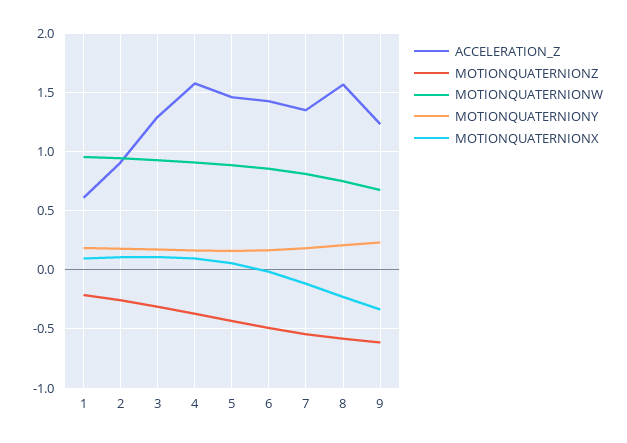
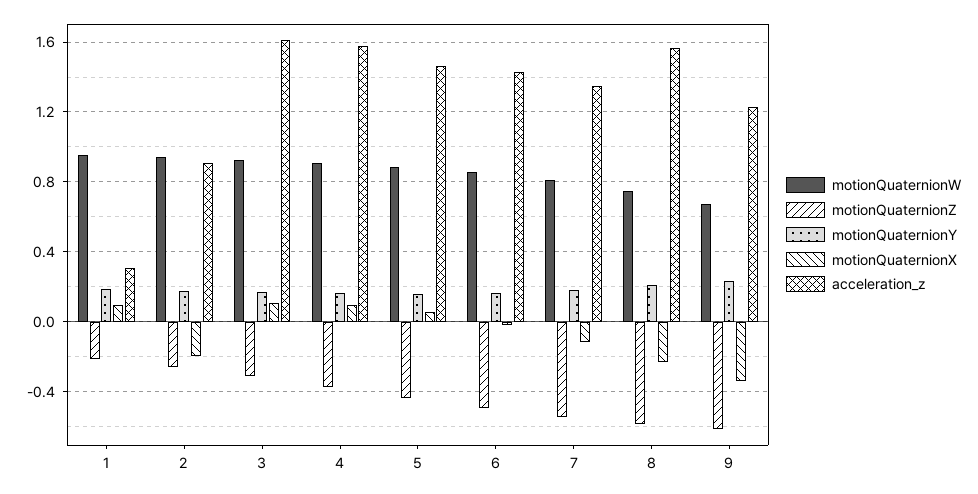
  {
    "ACCELERATION_Z": {
-     "1": 0.6,
+     "1": 0.3,
      "2": 0.9,
-     "3": 1.3,
+     "3": 1.6,
      "4": 1.6,
      "5": 1.45,
      "6": 1.45,
      "7": 1.35,
      "8": 1.55,
      "9": 1.25
    },
    "MOTIONQUATERNIONZ": {
      "1": -0.2,
      "2": -0.25,
      "3": -0.3,
      "4": -0.35,
      "5": -0.45,
      "6": -0.5,
      "7": -0.55,
      "8": -0.6,
      "9": -0.6
    },
    "MOTIONQUATERNIONW": {
      "1": 0.95,
      "2": 0.95,
      "3": 0.95,
      "4": 0.9,
      "5": 0.9,
      "6": 0.85,
      "7": 0.8,
      "8": 0.75,
      "9": 0.7
    },
    "MOTIONQUATERNIONY": {
      "1": 0.2,
      "2": 0.2,
      "3": 0.15,
      "4": 0.15,
      "5": 0.15,
      "6": 0.15,
      "7": 0.2,
      "8": 0.2,
      "9": 0.25
    },
    "MOTIONQUATERNIONX": {
      "1": 0.1,
-     "2": 0.1,
+     "2": -0.2,
      "3": 0.1,
      "4": 0.1,
      "5": 0.05,
      "6": 0,
      "7": -0.1,
      "8": -0.25,
      "9": -0.35
    }
  }

